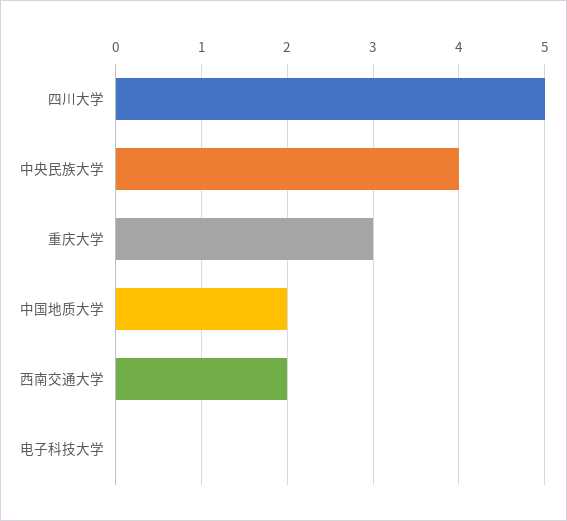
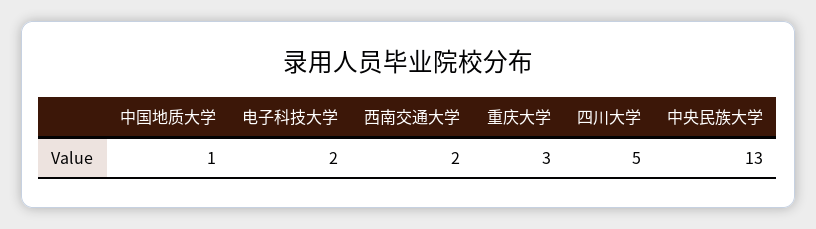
  {
    "四川大学": 5,
-   "中央民族大学": 4,
+   "中央民族大学": 13,
    "重庆大学": 3,
-   "中国地质大学": 2,
+   "中国地质大学": 1,
    "西南交通大学": 2,
-   "电子科技大学": 0
+   "电子科技大学": 2
  }

